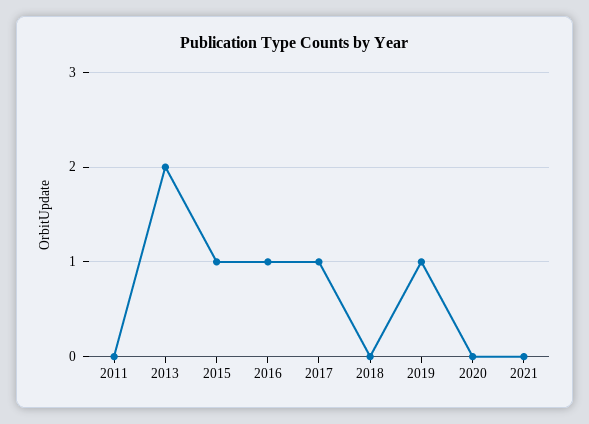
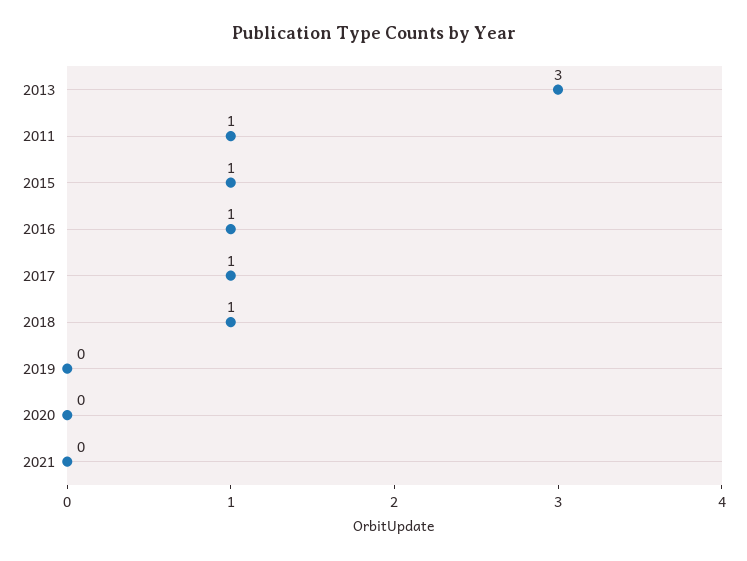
  {
-   "2011": 0,
+   "2011": 1,
-   "2013": 2,
+   "2013": 3,
    "2015": 1,
    "2016": 1,
    "2017": 1,
-   "2018": 0,
+   "2018": 1,
-   "2019": 1,
+   "2019": 0,
    "2020": 0,
    "2021": 0
  }

